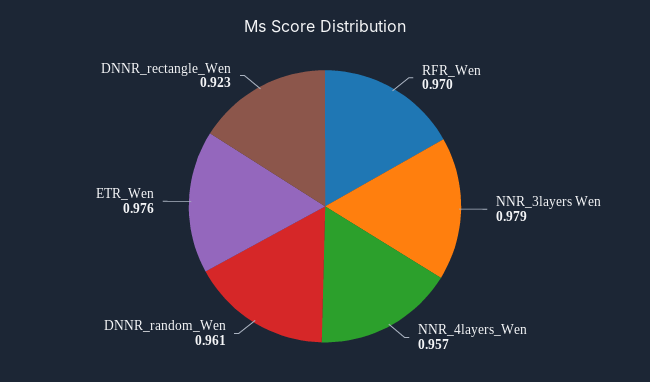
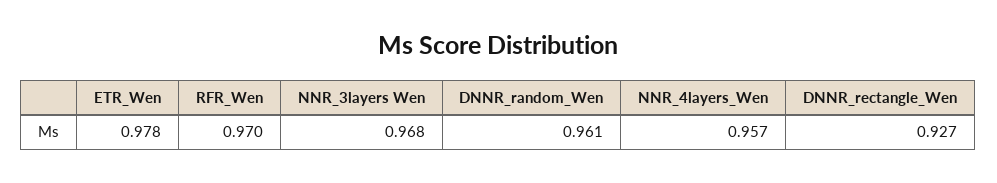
  {
    "RFR_Wen": 0.97,
-   "NNR_3layers Wen": 0.979,
+   "NNR_3layers Wen": 0.968,
    "NNR_4layers_Wen": 0.957,
    "DNNR_random_Wen": 0.961,
-   "ETR_Wen": 0.976,
+   "ETR_Wen": 0.978,
-   "DNNR_rectangle_Wen": 0.923
+   "DNNR_rectangle_Wen": 0.927
  }

